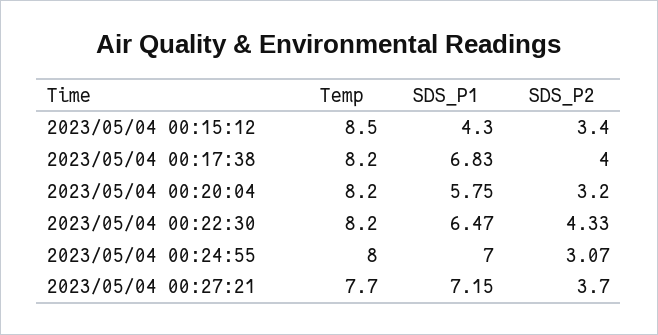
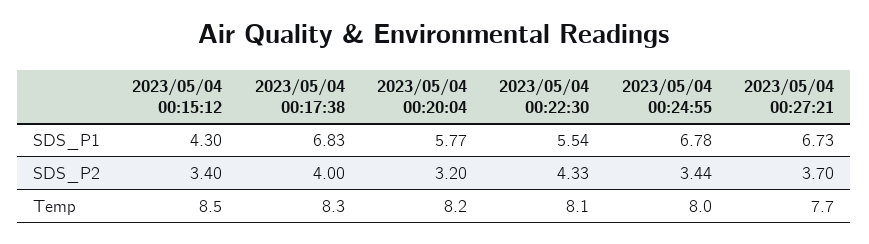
  {
    "Temp": {
      "2023/05/04 00:15:12": 8.5,
-     "2023/05/04 00:17:38": 8.2,
+     "2023/05/04 00:17:38": 8.3,
      "2023/05/04 00:20:04": 8.2,
-     "2023/05/04 00:22:30": 8.2,
+     "2023/05/04 00:22:30": 8.1,
      "2023/05/04 00:24:55": 8,
      "2023/05/04 00:27:21": 7.7
    },
    "SDS_P1": {
      "2023/05/04 00:15:12": 4.3,
      "2023/05/04 00:17:38": 6.83,
-     "2023/05/04 00:20:04": 5.75,
+     "2023/05/04 00:20:04": 5.77,
-     "2023/05/04 00:22:30": 6.47,
+     "2023/05/04 00:22:30": 5.54,
-     "2023/05/04 00:24:55": 7,
+     "2023/05/04 00:24:55": 6.78,
-     "2023/05/04 00:27:21": 7.15
+     "2023/05/04 00:27:21": 6.73
    },
    "SDS_P2": {
      "2023/05/04 00:15:12": 3.4,
      "2023/05/04 00:17:38": 4,
      "2023/05/04 00:20:04": 3.2,
      "2023/05/04 00:22:30": 4.33,
-     "2023/05/04 00:24:55": 3.07,
+     "2023/05/04 00:24:55": 3.44,
      "2023/05/04 00:27:21": 3.7
    }
  }

